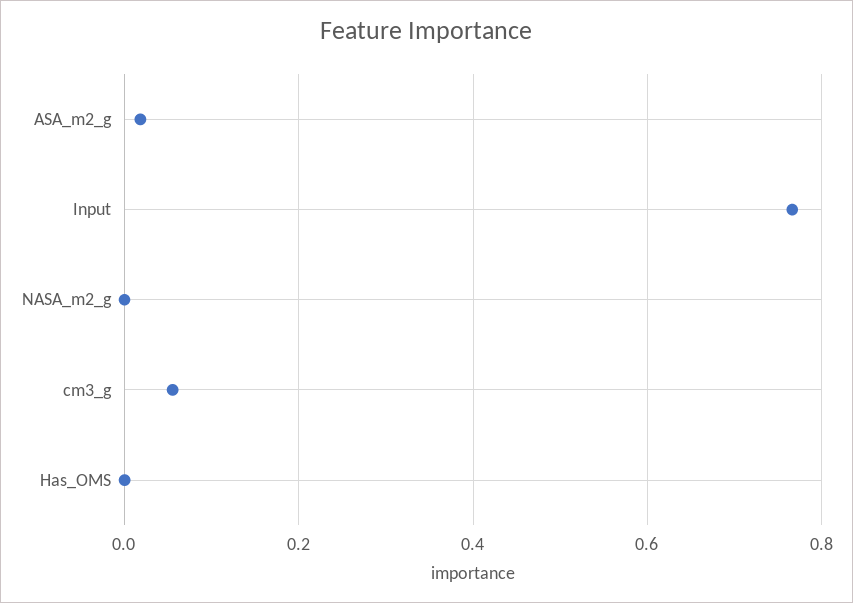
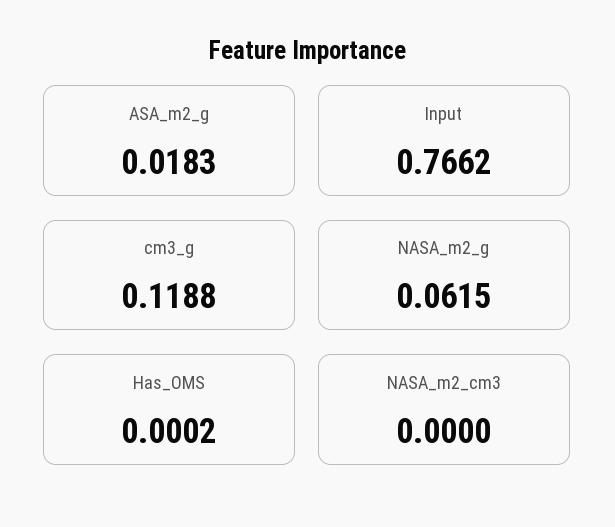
  {
    "ASA_m2_g": 0.0183,
    "Input": 0.7662,
-   "NASA_m2_g": 0,
+   "NASA_m2_g": 0.0615,
-   "cm3_g": 0.06,
+   "cm3_g": 0.1188,
-   "Has_OMS": 0.0002
+   "Has_OMS": 0.0002,
+   "NASA_m2_cm3": 0
  }

